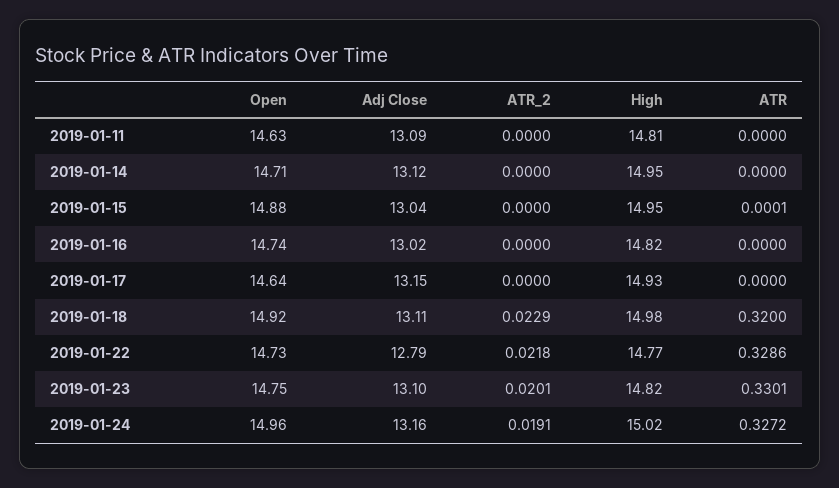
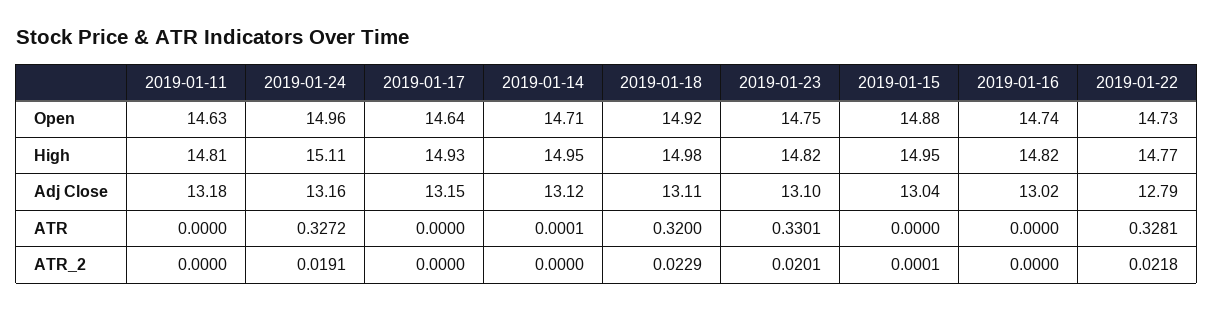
  {
    "Open": {
      "2019-01-11": 14.63,
      "2019-01-14": 14.71,
      "2019-01-15": 14.88,
      "2019-01-16": 14.74,
      "2019-01-17": 14.64,
      "2019-01-18": 14.92,
      "2019-01-22": 14.73,
      "2019-01-23": 14.75,
      "2019-01-24": 14.96
    },
    "Adj Close": {
-     "2019-01-11": 13.09,
+     "2019-01-11": 13.18,
      "2019-01-14": 13.12,
      "2019-01-15": 13.04,
      "2019-01-16": 13.02,
      "2019-01-17": 13.15,
      "2019-01-18": 13.11,
      "2019-01-22": 12.79,
      "2019-01-23": 13.1,
      "2019-01-24": 13.16
    },
    "ATR_2": {
      "2019-01-11": 0,
      "2019-01-14": 0,
-     "2019-01-15": 0,
+     "2019-01-15": 0.0001,
      "2019-01-16": 0,
      "2019-01-17": 0,
      "2019-01-18": 0.0229,
      "2019-01-22": 0.0218,
      "2019-01-23": 0.0201,
      "2019-01-24": 0.0191
    },
    "High": {
      "2019-01-11": 14.81,
      "2019-01-14": 14.95,
      "2019-01-15": 14.95,
      "2019-01-16": 14.82,
      "2019-01-17": 14.93,
      "2019-01-18": 14.98,
      "2019-01-22": 14.77,
      "2019-01-23": 14.82,
-     "2019-01-24": 15.02
+     "2019-01-24": 15.11
    },
    "ATR": {
      "2019-01-11": 0,
-     "2019-01-14": 0,
+     "2019-01-14": 0.0001,
-     "2019-01-15": 0.0001,
+     "2019-01-15": 0,
      "2019-01-16": 0,
      "2019-01-17": 0,
      "2019-01-18": 0.32,
-     "2019-01-22": 0.3286,
+     "2019-01-22": 0.3281,
      "2019-01-23": 0.3301,
      "2019-01-24": 0.3272
    }
  }

